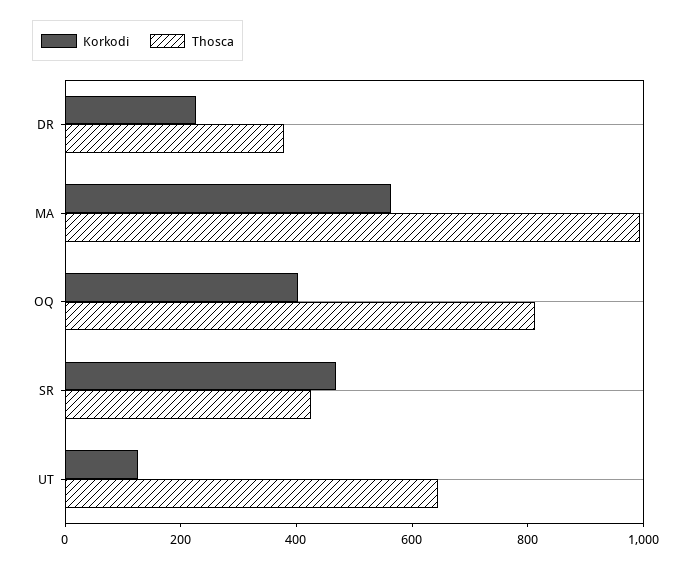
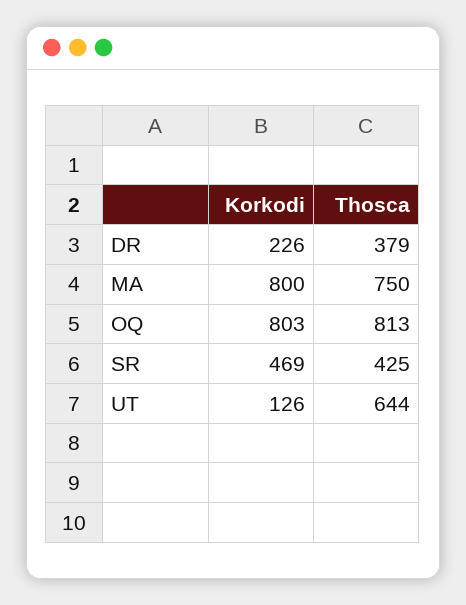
  {
    "Korkodi": {
      "DR": 226,
-     "MA": 550,
+     "MA": 800,
-     "OQ": 400,
+     "OQ": 803,
      "SR": 469,
      "UT": 126
    },
    "Thosca": {
      "DR": 379,
-     "MA": 1000,
+     "MA": 750,
      "OQ": 813,
      "SR": 425,
      "UT": 644
    }
  }

